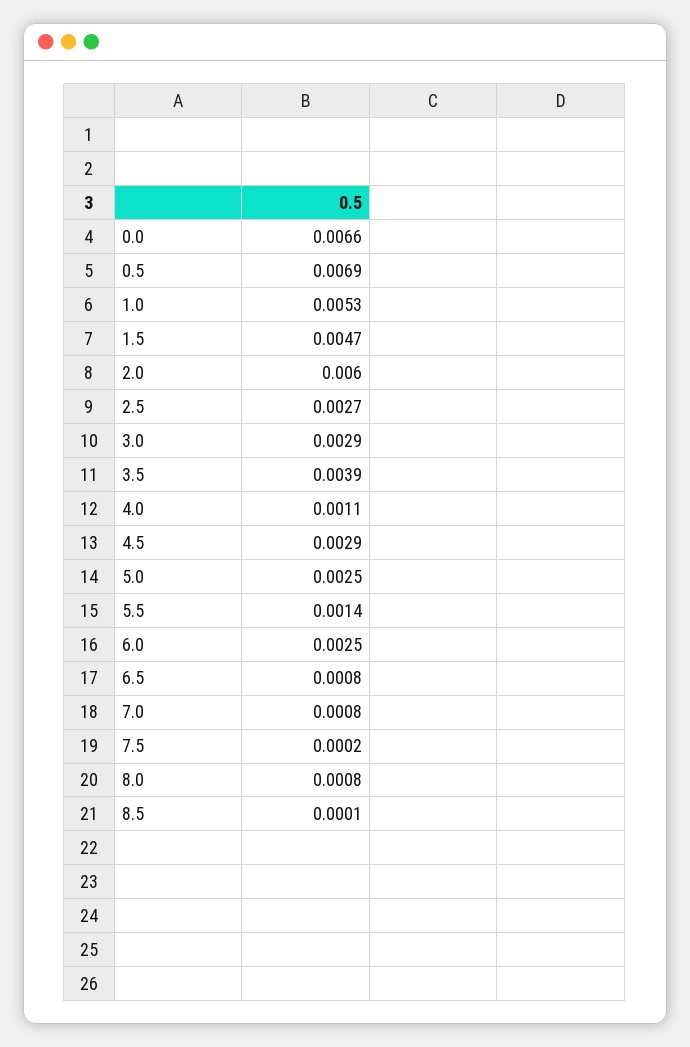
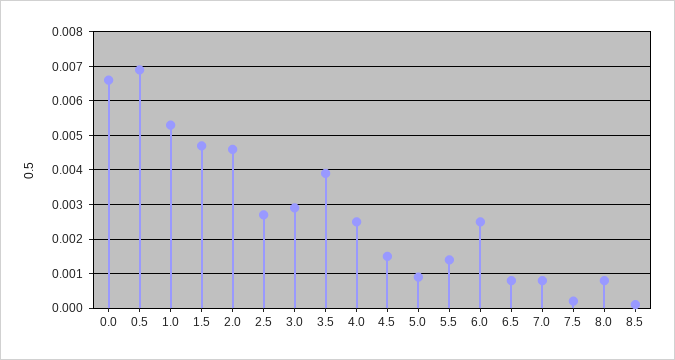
  {
    "0.0": 0.0066,
    "0.5": 0.0069,
    "1.0": 0.0053,
    "1.5": 0.0047,
-   "2.0": 0.006,
+   "2.0": 0.0045,
    "2.5": 0.0027,
    "3.0": 0.0029,
    "3.5": 0.0039,
-   "4.0": 0.0011,
+   "4.0": 0.0025,
-   "4.5": 0.0029,
+   "4.5": 0.0015,
-   "5.0": 0.0025,
+   "5.0": 0.001,
    "5.5": 0.0014,
    "6.0": 0.0025,
    "6.5": 0.0008,
    "7.0": 0.0008,
    "7.5": 0.0002,
    "8.0": 0.0008,
    "8.5": 0.0001
  }

